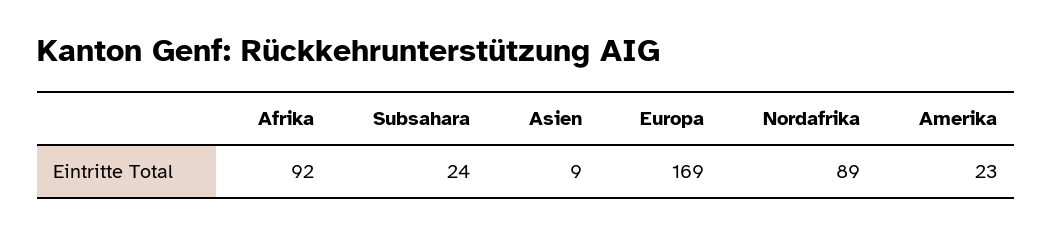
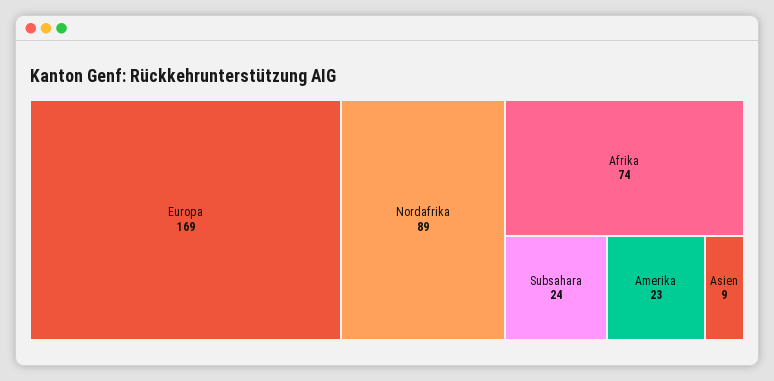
  {
-   "Afrika": 92,
+   "Afrika": 74,
    "Subsahara": 24,
    "Asien": 9,
    "Europa": 169,
    "Nordafrika": 89,
    "Amerika": 23
  }

